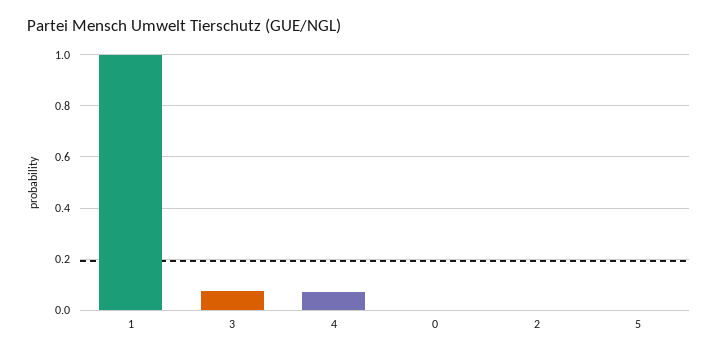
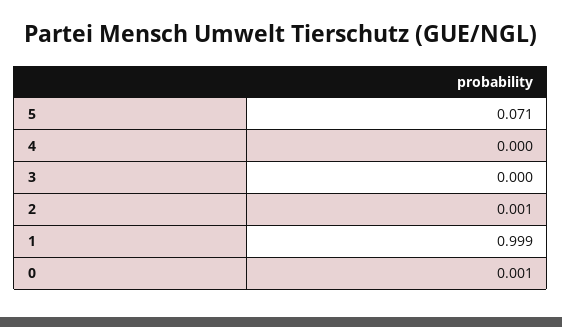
  {
    "1": 0.999,
-   "3": 0.075,
+   "3": 0,
-   "4": 0.075,
+   "4": 0,
    "0": 0.001,
    "2": 0.001,
-   "5": 0
+   "5": 0.071
  }

